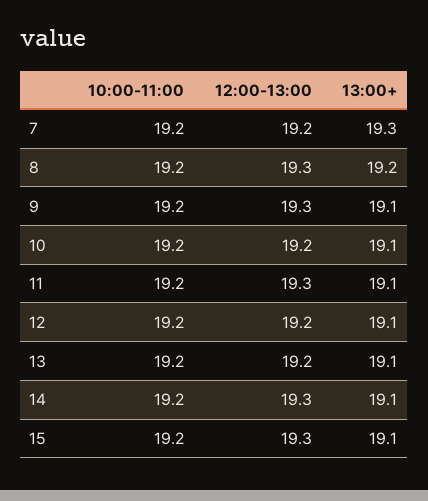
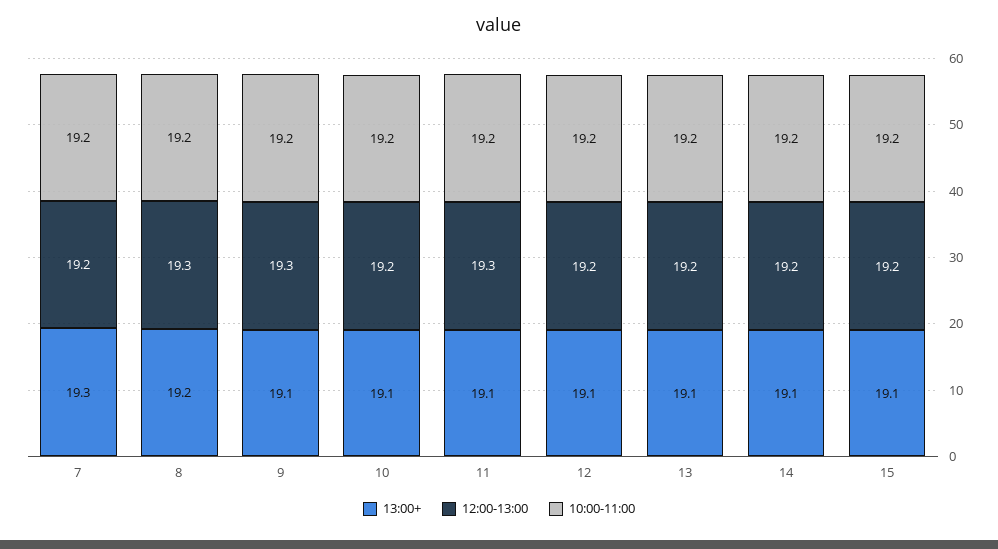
  {
    "10:00-11:00": {
      "7": 19.2,
      "8": 19.2,
      "9": 19.2,
      "10": 19.2,
      "11": 19.2,
      "12": 19.2,
      "13": 19.2,
      "14": 19.2,
      "15": 19.2
    },
    "12:00-13:00": {
      "7": 19.2,
      "8": 19.3,
      "9": 19.3,
      "10": 19.2,
      "11": 19.3,
      "12": 19.2,
      "13": 19.2,
-     "14": 19.3,
+     "14": 19.2,
-     "15": 19.3
+     "15": 19.2
    },
    "13:00+": {
      "7": 19.3,
      "8": 19.2,
      "9": 19.1,
      "10": 19.1,
      "11": 19.1,
      "12": 19.1,
      "13": 19.1,
      "14": 19.1,
      "15": 19.1
    }
  }

